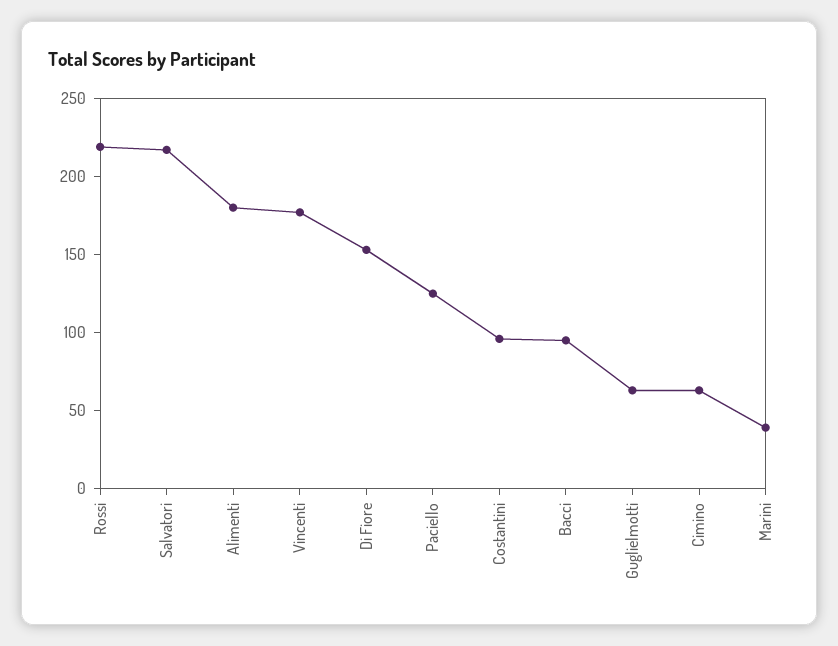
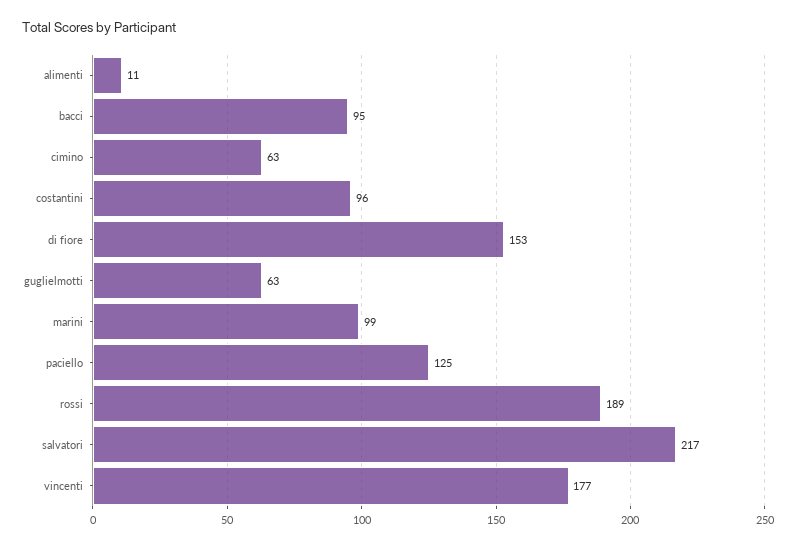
  {
-   "Rossi": 220,
+   "Rossi": 189,
    "Salvatori": 217,
-   "Alimenti": 180,
+   "Alimenti": 11,
    "Vincenti": 177,
    "Di Fiore": 153,
    "Paciello": 125,
    "Costantini": 96,
    "Bacci": 95,
    "Guglielmotti": 63,
    "Cimino": 63,
-   "Marini": 40
+   "Marini": 99
  }

